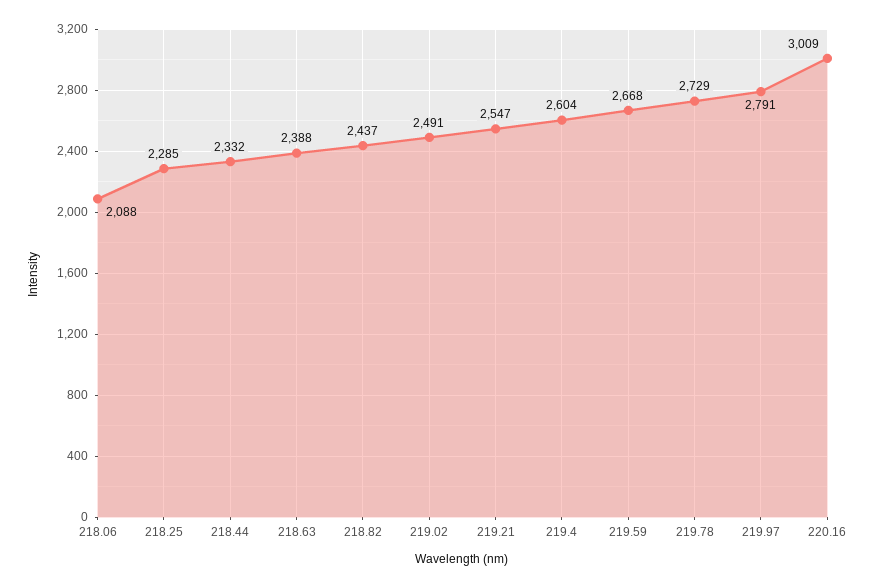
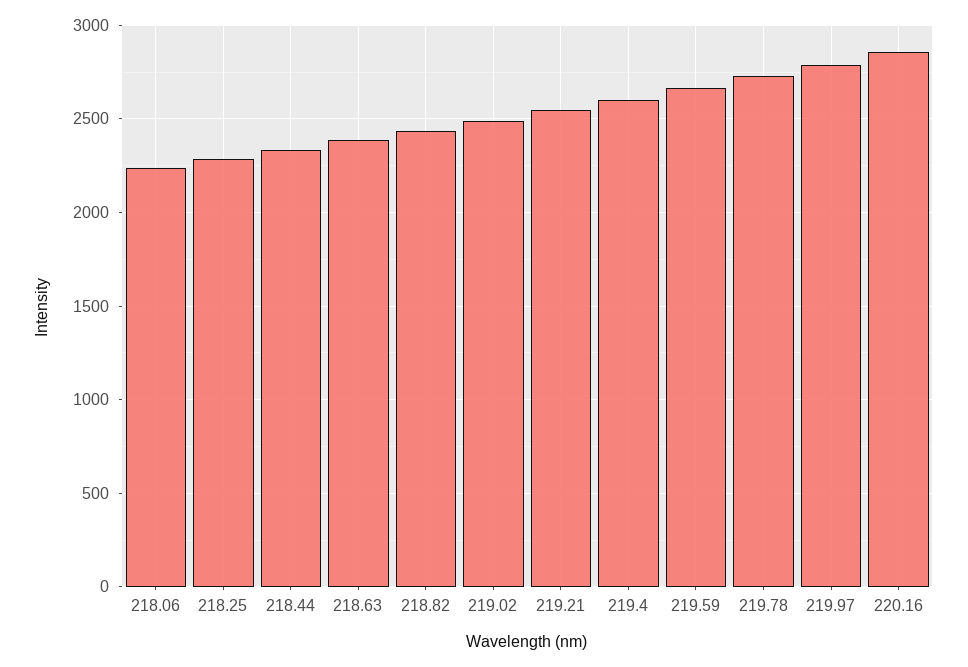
  {
-   "218.06": 2088,
+   "218.06": 2250,
    "218.25": 2285,
    "218.44": 2332,
    "218.63": 2388,
    "218.82": 2437,
    "219.02": 2491,
    "219.21": 2547,
    "219.4": 2604,
    "219.59": 2668,
    "219.78": 2729,
    "219.97": 2791,
-   "220.16": 3009
+   "220.16": 2850
  }

